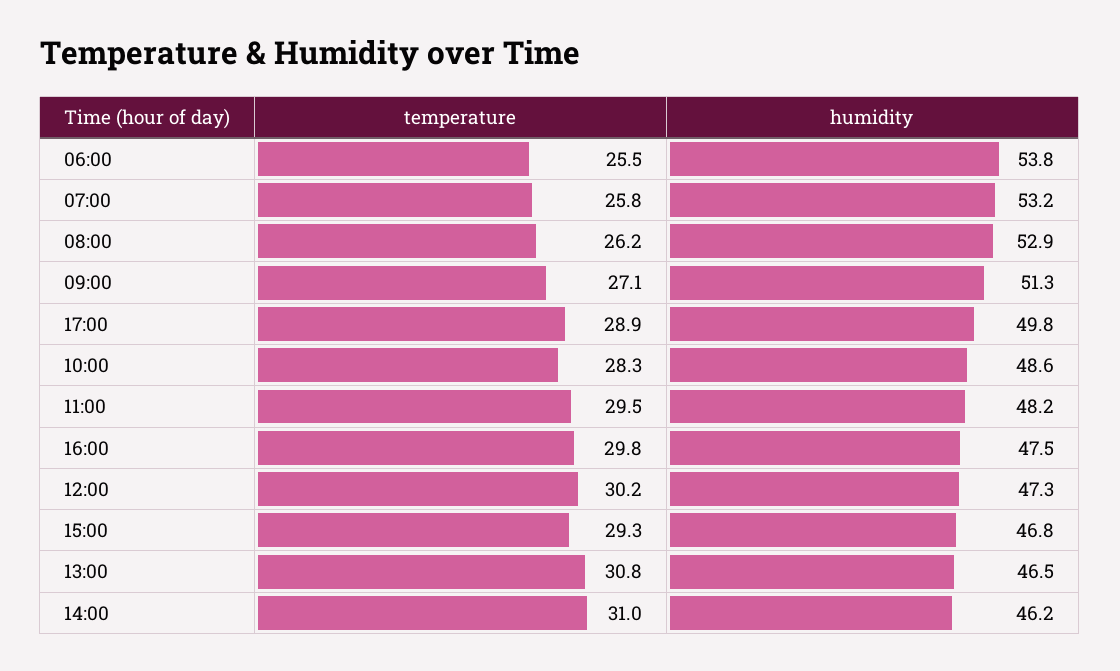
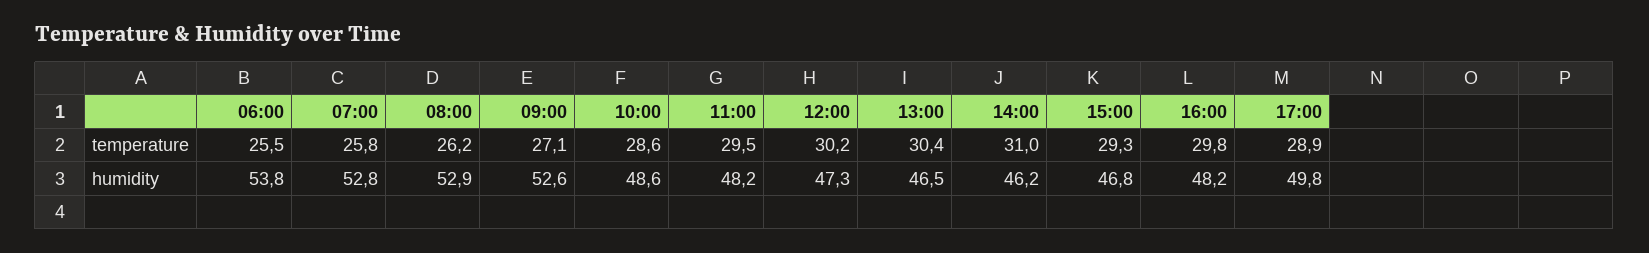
  {
    "temperature": {
      "06:00": 25.5,
      "07:00": 25.8,
      "08:00": 26.2,
      "09:00": 27.1,
      "17:00": 28.9,
-     "10:00": 28.3,
+     "10:00": 28.6,
      "11:00": 29.5,
      "16:00": 29.8,
      "12:00": 30.2,
      "15:00": 29.3,
-     "13:00": 30.8,
+     "13:00": 30.4,
      "14:00": 31
    },
    "humidity": {
      "06:00": 53.8,
-     "07:00": 53.2,
+     "07:00": 52.8,
      "08:00": 52.9,
-     "09:00": 51.3,
+     "09:00": 52.6,
      "17:00": 49.8,
      "10:00": 48.6,
      "11:00": 48.2,
-     "16:00": 47.5,
+     "16:00": 48.2,
      "12:00": 47.3,
      "15:00": 46.8,
      "13:00": 46.5,
      "14:00": 46.2
    }
  }

